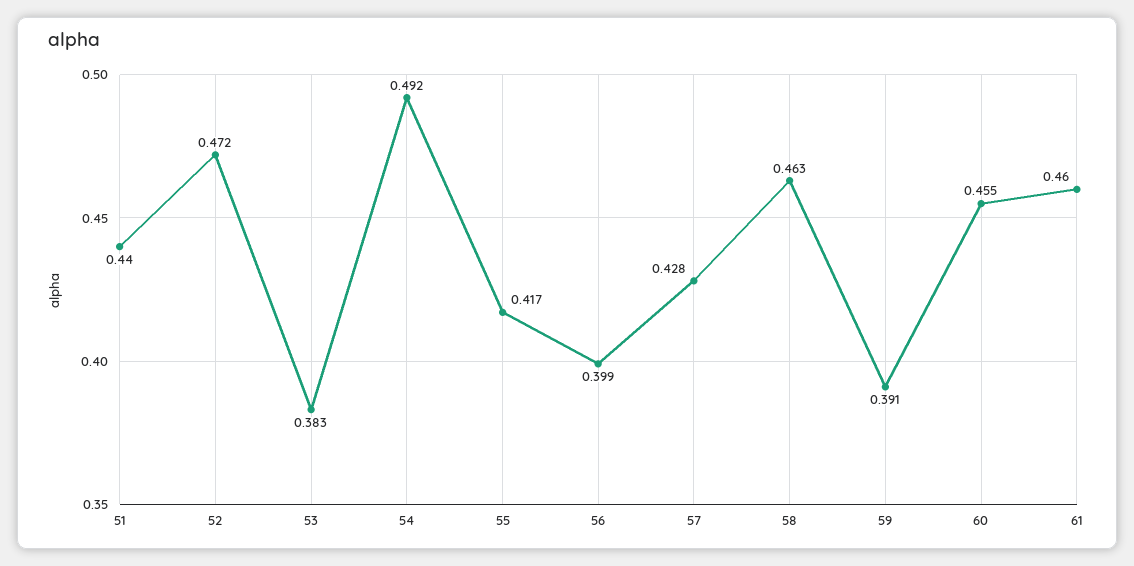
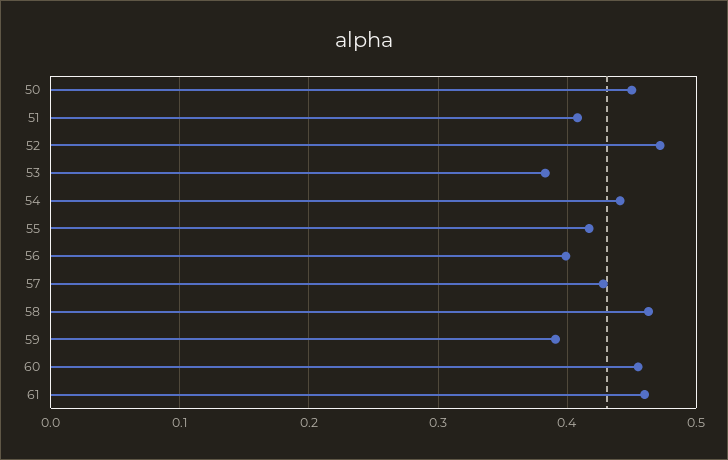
  {
-   "51": 0.44,
+   "51": 0.41,
    "52": 0.472,
    "53": 0.383,
-   "54": 0.492,
+   "54": 0.44,
    "55": 0.417,
    "56": 0.399,
    "57": 0.428,
    "58": 0.463,
    "59": 0.391,
    "60": 0.455,
-   "61": 0.46
+   "61": 0.46,
+   "50": 0.45
  }

